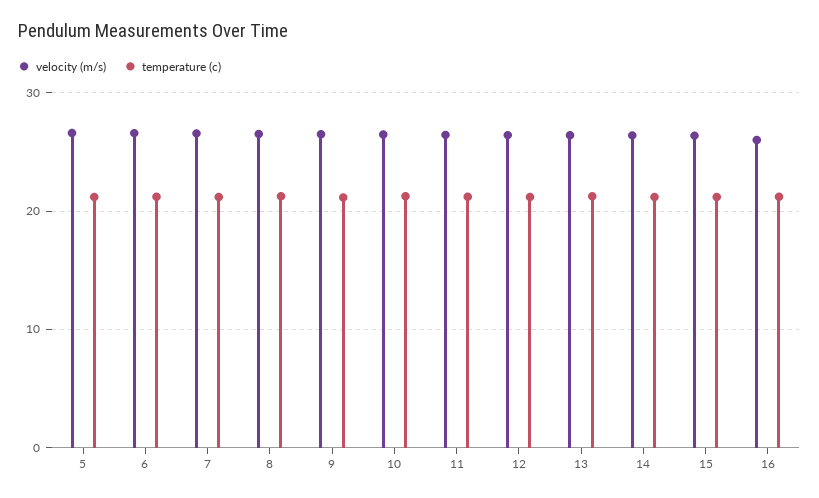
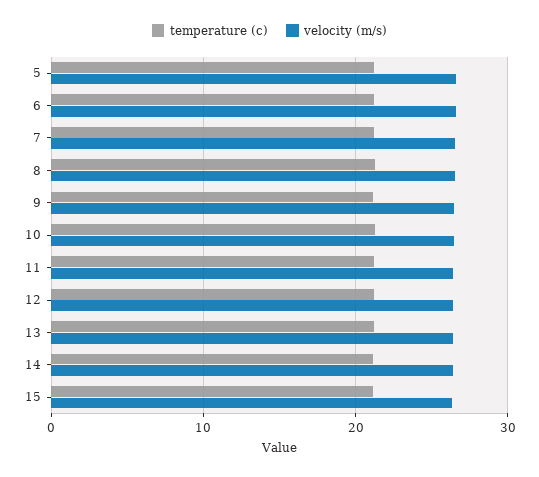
  {
    "velocity (m/s)": {
      "5": 27,
      "6": 27,
      "7": 27,
      "8": 27,
      "9": 26,
      "10": 26,
      "11": 26,
      "12": 26,
      "13": 26,
      "14": 26,
-     "15": 26,
+     "15": 26
-     "16": 26
    },
    "temperature (c)": {
      "5": 21,
      "6": 21,
      "7": 21,
      "8": 21,
      "9": 21,
      "10": 21,
      "11": 21,
      "12": 21,
      "13": 21,
      "14": 21,
-     "15": 21,
+     "15": 21
-     "16": 21
    }
  }

